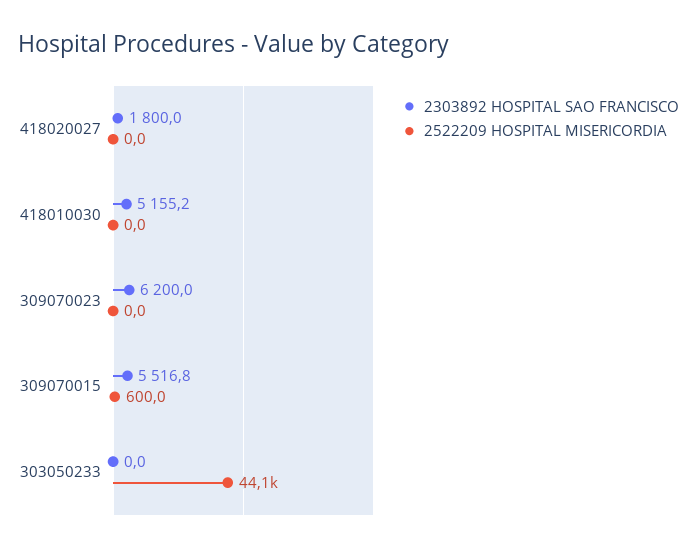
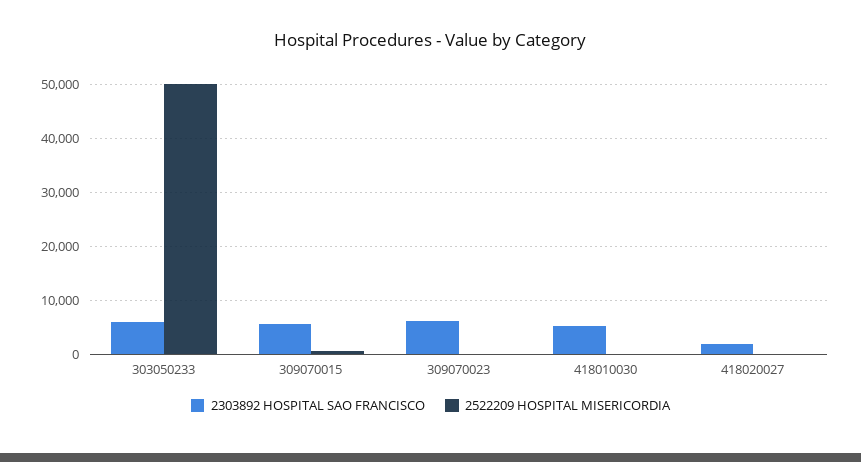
  {
    "2303892 HOSPITAL SAO FRANCISCO": {
      "418020027": 1800,
      "418010030": 5155.2,
      "309070023": 6200,
      "309070015": 5516.8,
-     "303050233": 0
+     "303050233": 6000
    },
    "2522209 HOSPITAL MISERICORDIA": {
      "418020027": 0,
      "418010030": 0,
      "309070023": 0,
      "309070015": 600,
-     "303050233": 44100
+     "303050233": 50000
    }
  }

